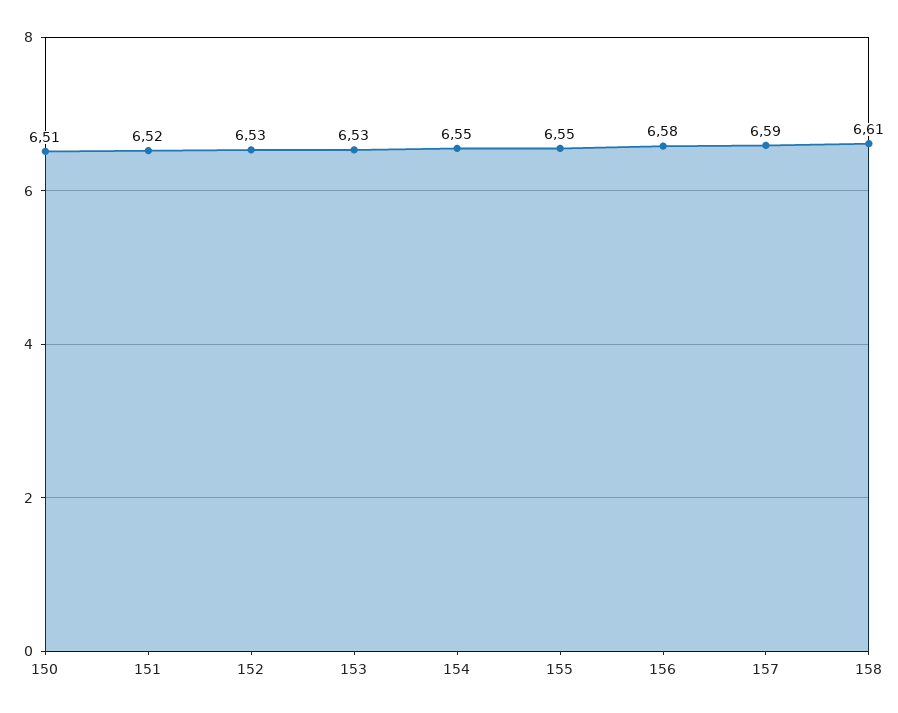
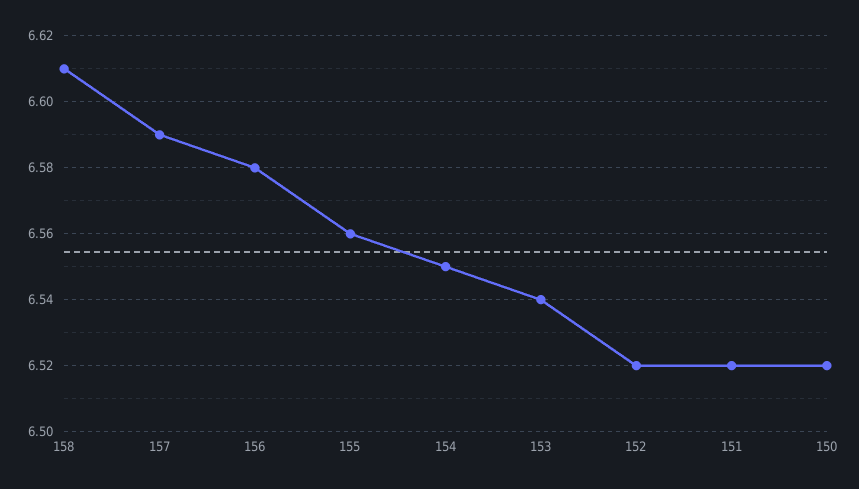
  {
-   "150": 6.51,
+   "150": 6.52,
    "151": 6.52,
-   "152": 6.53,
+   "152": 6.52,
-   "153": 6.53,
+   "153": 6.54,
    "154": 6.55,
-   "155": 6.55,
+   "155": 6.56,
    "156": 6.58,
    "157": 6.59,
    "158": 6.61
  }

